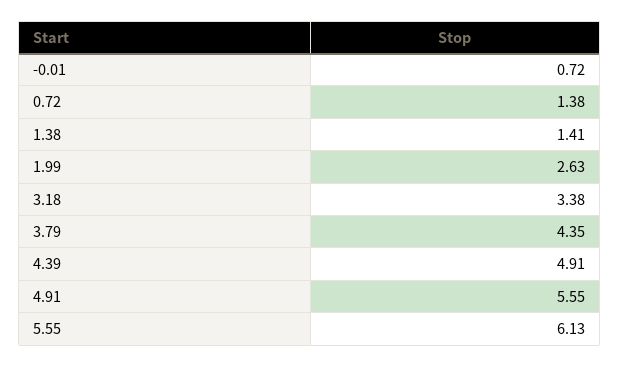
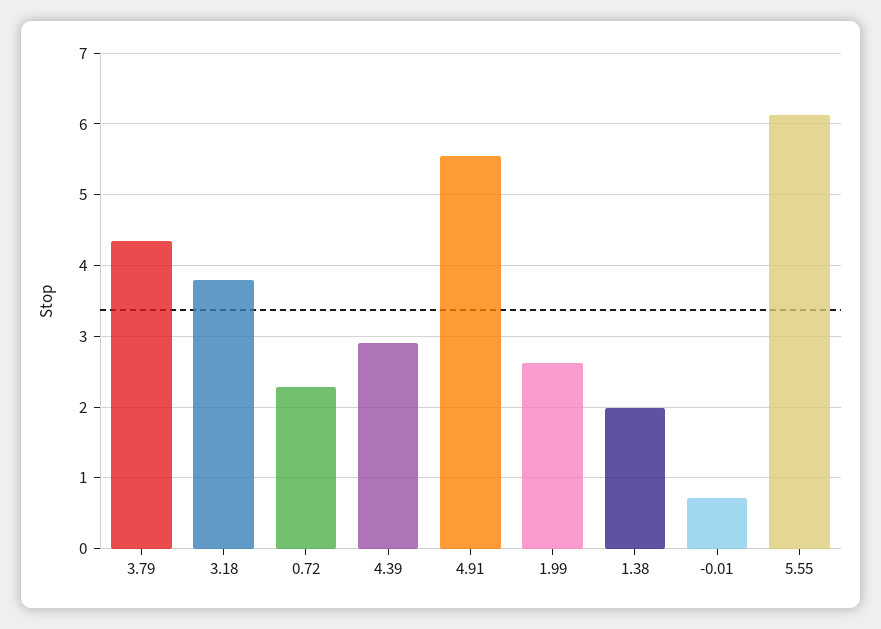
  {
    "-0.01": 0.72,
-   "0.72": 1.38,
+   "0.72": 2.3,
-   "1.38": 1.41,
+   "1.38": 2,
    "1.99": 2.63,
-   "3.18": 3.38,
+   "3.18": 3.8,
    "3.79": 4.35,
-   "4.39": 4.91,
+   "4.39": 2.9,
    "4.91": 5.55,
    "5.55": 6.13
  }

